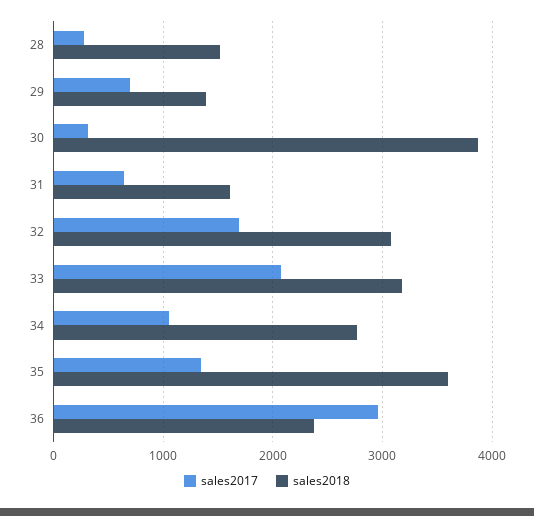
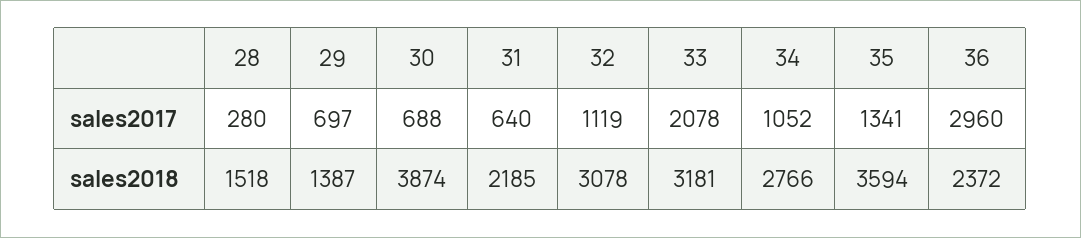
  {
    "sales2017": {
      "28": 280,
      "29": 697,
-     "30": 300,
+     "30": 688,
      "31": 640,
-     "32": 1700,
+     "32": 1119,
      "33": 2078,
      "34": 1052,
      "35": 1341,
      "36": 2960
    },
    "sales2018": {
      "28": 1518,
      "29": 1387,
      "30": 3874,
-     "31": 1600,
+     "31": 2185,
      "32": 3078,
      "33": 3181,
      "34": 2766,
      "35": 3594,
      "36": 2372
    }
  }

